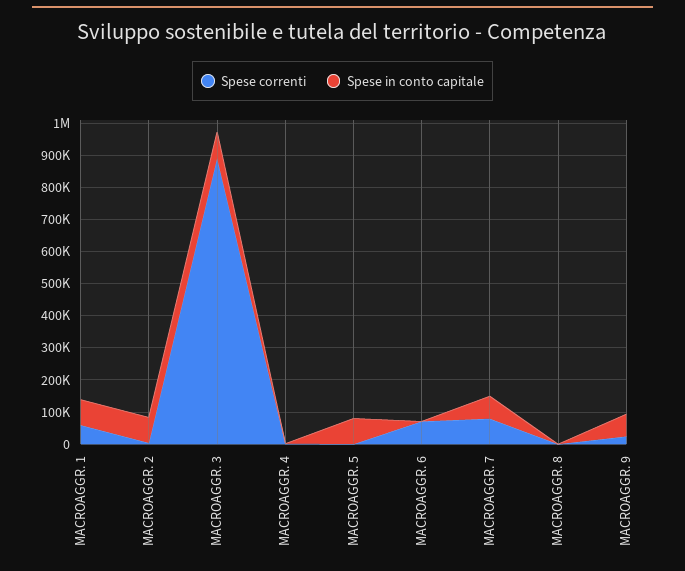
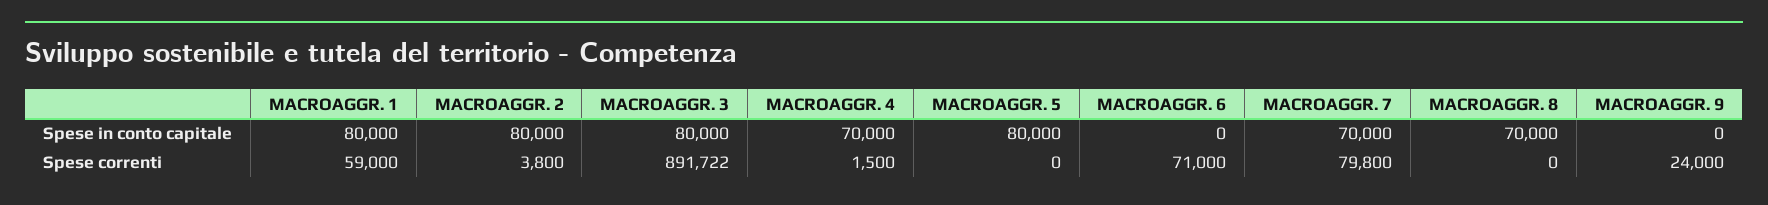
  {
    "Spese correnti": {
      "MACROAGGR. 1": 59000,
      "MACROAGGR. 2": 3800,
      "MACROAGGR. 3": 891722,
      "MACROAGGR. 4": 1500,
      "MACROAGGR. 5": 0,
      "MACROAGGR. 6": 71000,
      "MACROAGGR. 7": 79800,
      "MACROAGGR. 8": 0,
      "MACROAGGR. 9": 24000
    },
    "Spese in conto capitale": {
      "MACROAGGR. 1": 80000,
      "MACROAGGR. 2": 80000,
      "MACROAGGR. 3": 80000,
-     "MACROAGGR. 4": 0,
+     "MACROAGGR. 4": 70000,
      "MACROAGGR. 5": 80000,
      "MACROAGGR. 6": 0,
      "MACROAGGR. 7": 70000,
-     "MACROAGGR. 8": 0,
+     "MACROAGGR. 8": 70000,
-     "MACROAGGR. 9": 75000
+     "MACROAGGR. 9": 0
    }
  }

